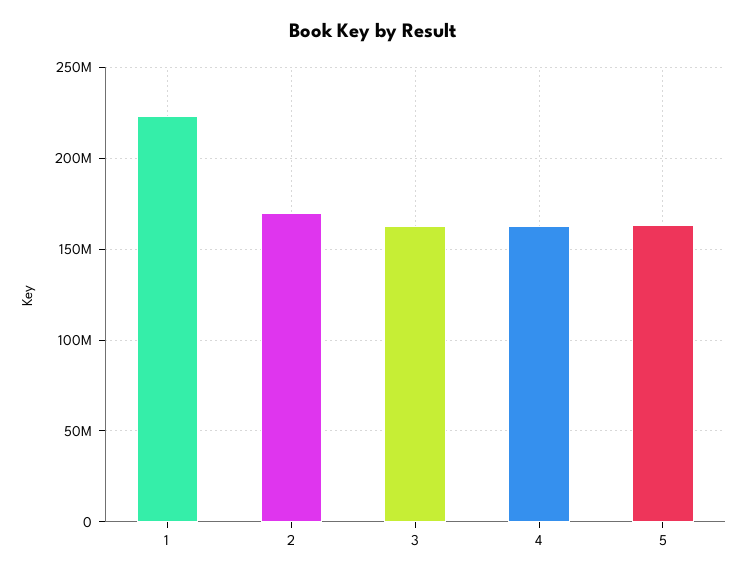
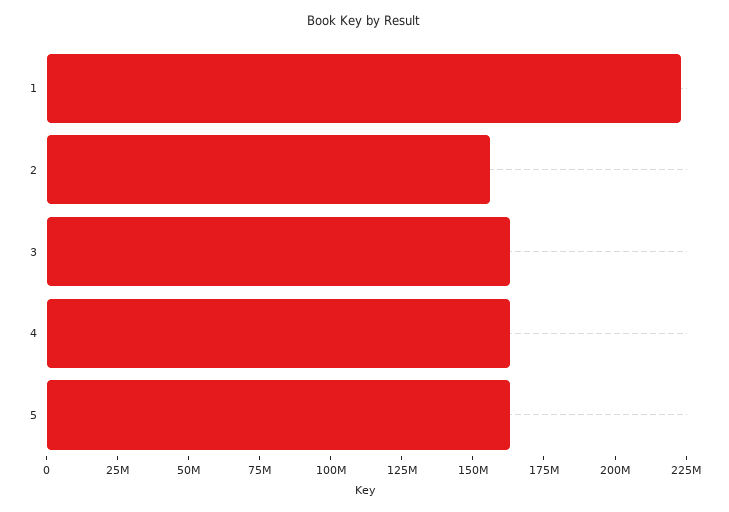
  {
    "1": 225000000,
-   "2": 170000000,
+   "2": 155000000,
    "3": 165000000,
    "4": 165000000,
    "5": 165000000
  }

